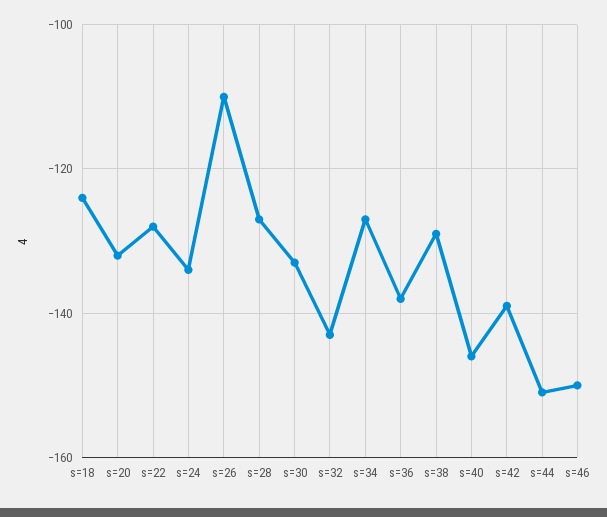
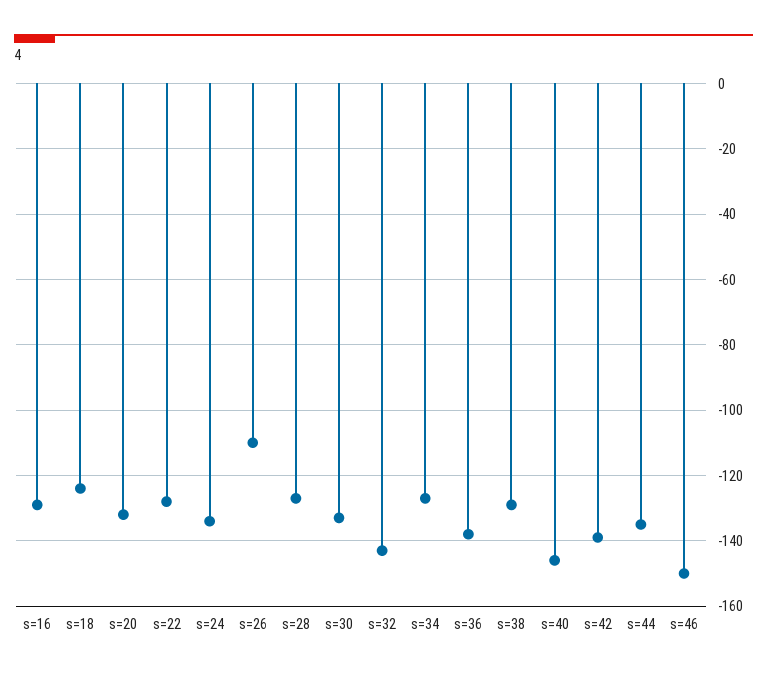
  {
    "s=18": -125,
    "s=20": -130,
    "s=22": -130,
    "s=24": -135,
    "s=26": -110,
    "s=28": -125,
    "s=30": -135,
    "s=32": -145,
    "s=34": -125,
    "s=36": -140,
    "s=38": -130,
    "s=40": -145,
    "s=42": -140,
-   "s=44": -150,
+   "s=44": -135,
-   "s=46": -150
+   "s=46": -150,
+   "s=16": -130
  }

